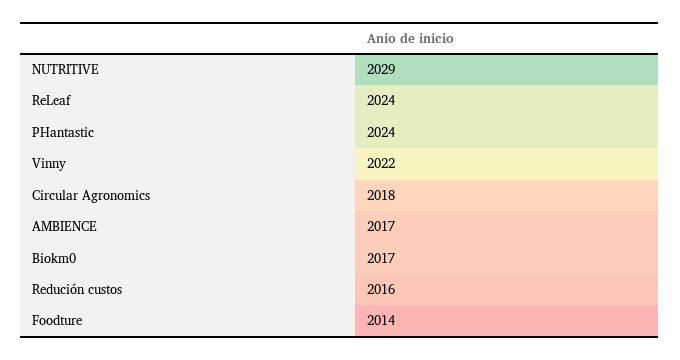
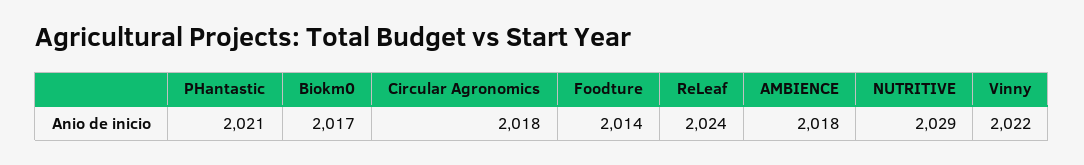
  {
    "NUTRITIVE": 2029,
    "ReLeaf": 2024,
-   "PHantastic": 2024,
+   "PHantastic": 2021,
    "Vinny": 2022,
    "Circular Agronomics": 2018,
-   "AMBIENCE": 2017,
+   "AMBIENCE": 2018,
    "Biokm0": 2017,
-   "Redución custos": 2016,
    "Foodture": 2014
  }

